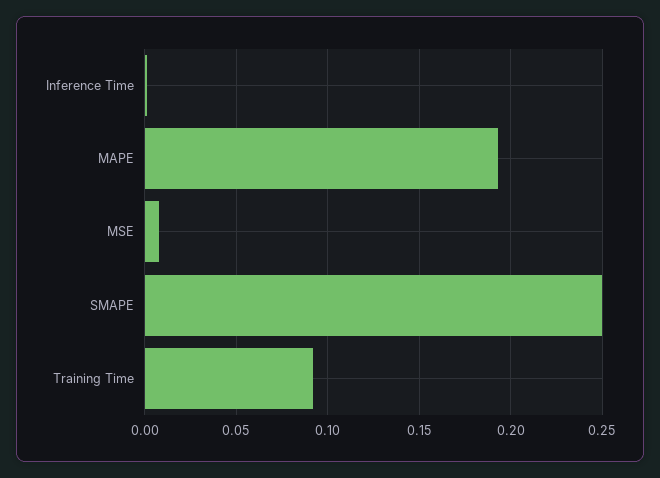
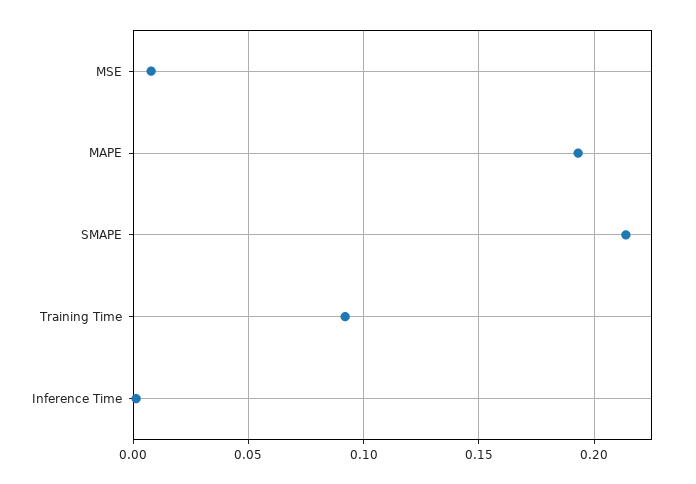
  {
    "Inference Time": 0,
    "MAPE": 0.195,
    "MSE": 0.01,
-   "SMAPE": 0.25,
+   "SMAPE": 0.215,
    "Training Time": 0.09
  }

